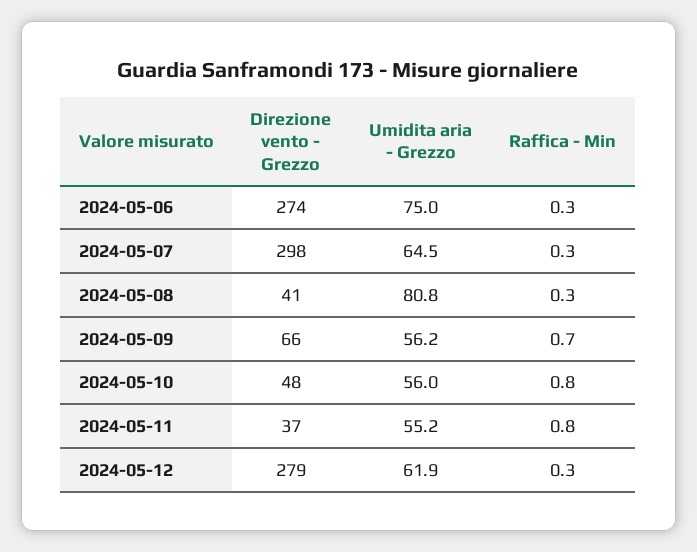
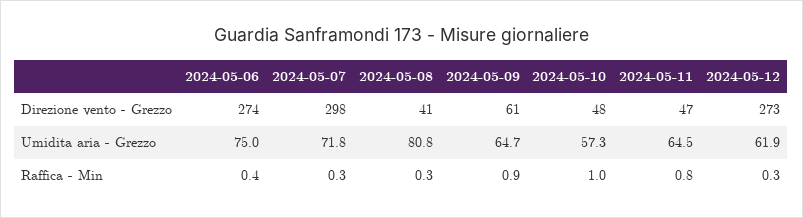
  {
    "Direzione vento - Grezzo": {
      "2024-05-06": 274,
      "2024-05-07": 298,
      "2024-05-08": 41,
-     "2024-05-09": 66,
+     "2024-05-09": 61,
      "2024-05-10": 48,
-     "2024-05-11": 37,
+     "2024-05-11": 47,
-     "2024-05-12": 279
+     "2024-05-12": 273
    },
    "Umidita aria - Grezzo": {
      "2024-05-06": 75,
-     "2024-05-07": 64.5,
+     "2024-05-07": 71.8,
      "2024-05-08": 80.8,
-     "2024-05-09": 56.2,
+     "2024-05-09": 64.7,
-     "2024-05-10": 56,
+     "2024-05-10": 57.3,
-     "2024-05-11": 55.2,
+     "2024-05-11": 64.5,
      "2024-05-12": 61.9
    },
    "Raffica - Min": {
-     "2024-05-06": 0.3,
+     "2024-05-06": 0.4,
      "2024-05-07": 0.3,
      "2024-05-08": 0.3,
-     "2024-05-09": 0.7,
+     "2024-05-09": 0.9,
-     "2024-05-10": 0.8,
+     "2024-05-10": 1,
      "2024-05-11": 0.8,
      "2024-05-12": 0.3
    }
  }

